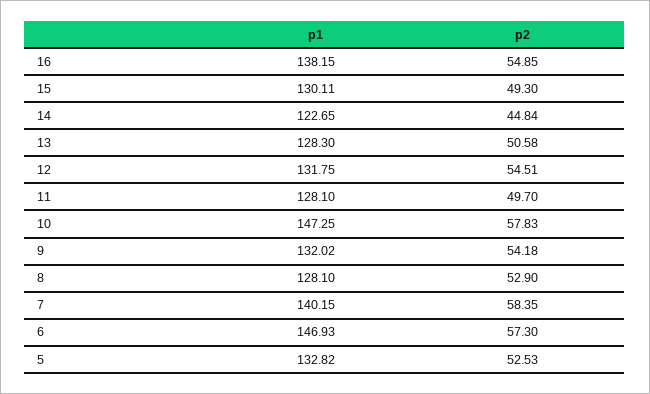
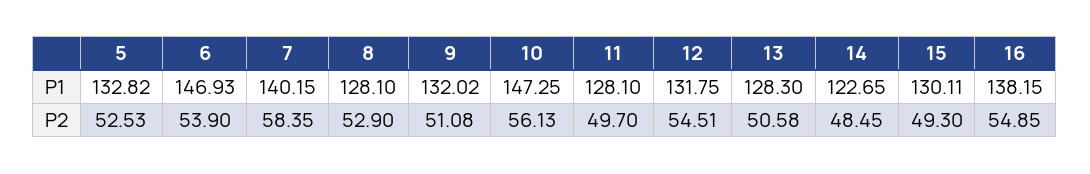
  {
    "p1": {
      "16": 138.15,
      "15": 130.11,
      "14": 122.65,
      "13": 128.3,
      "12": 131.75,
      "11": 128.1,
      "10": 147.25,
      "9": 132.02,
      "8": 128.1,
      "7": 140.15,
      "6": 146.93,
      "5": 132.82
    },
    "p2": {
      "16": 54.85,
      "15": 49.3,
-     "14": 44.84,
+     "14": 48.45,
      "13": 50.58,
      "12": 54.51,
      "11": 49.7,
-     "10": 57.83,
+     "10": 56.13,
-     "9": 54.18,
+     "9": 51.08,
      "8": 52.9,
      "7": 58.35,
-     "6": 57.3,
+     "6": 53.9,
      "5": 52.53
    }
  }

